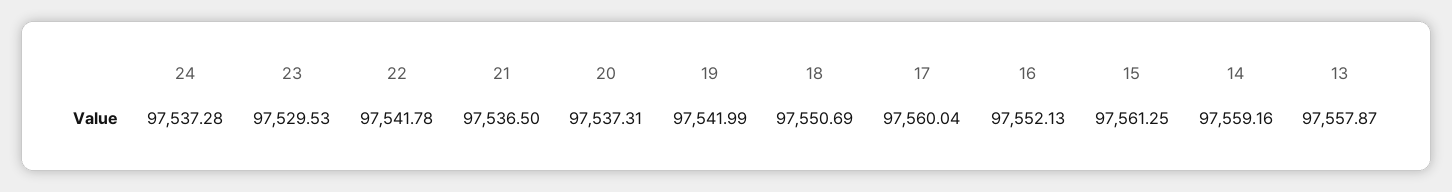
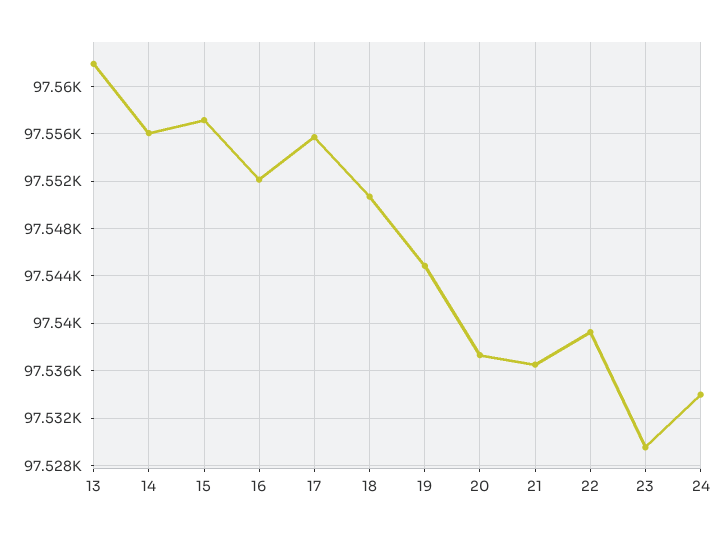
  {
-   "24": 97537.28,
+   "24": 97534,
    "23": 97529.53,
-   "22": 97541.78,
+   "22": 97539,
    "21": 97536.5,
    "20": 97537.31,
-   "19": 97541.99,
+   "19": 97545,
    "18": 97550.69,
-   "17": 97560.04,
+   "17": 97556,
    "16": 97552.13,
-   "15": 97561.25,
+   "15": 97557,
-   "14": 97559.16,
+   "14": 97556,
-   "13": 97557.87
+   "13": 97562
  }

